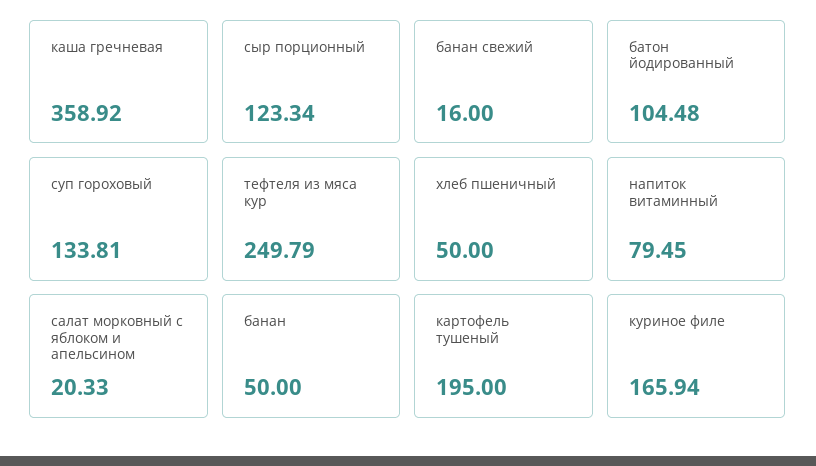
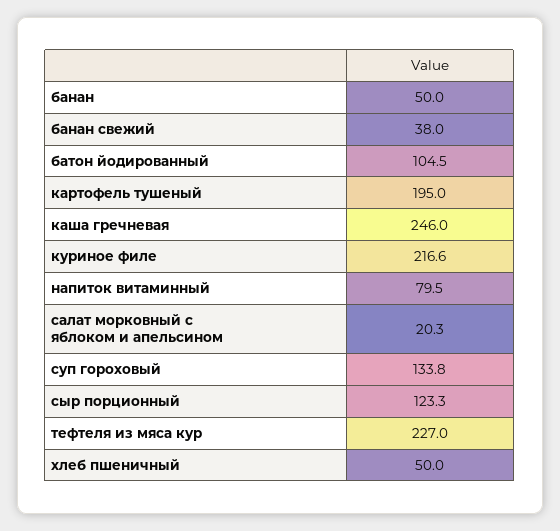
  {
-   "каша гречневая": 358.92,
+   "каша гречневая": 246,
    "сыр порционный": 123.34,
-   "банан свежий": 16,
+   "банан свежий": 38,
    "батон йодированный": 104.48,
    "суп гороховый": 133.81,
-   "тефтеля из мяса кур": 249.79,
+   "тефтеля из мяса кур": 227,
    "хлеб пшеничный": 50,
    "напиток витаминный": 79.45,
    "салат морковный с яблоком и апельсином": 20.33,
    "банан": 50,
    "картофель тушеный": 195,
-   "куриное филе": 165.94
+   "куриное филе": 216.6
  }

